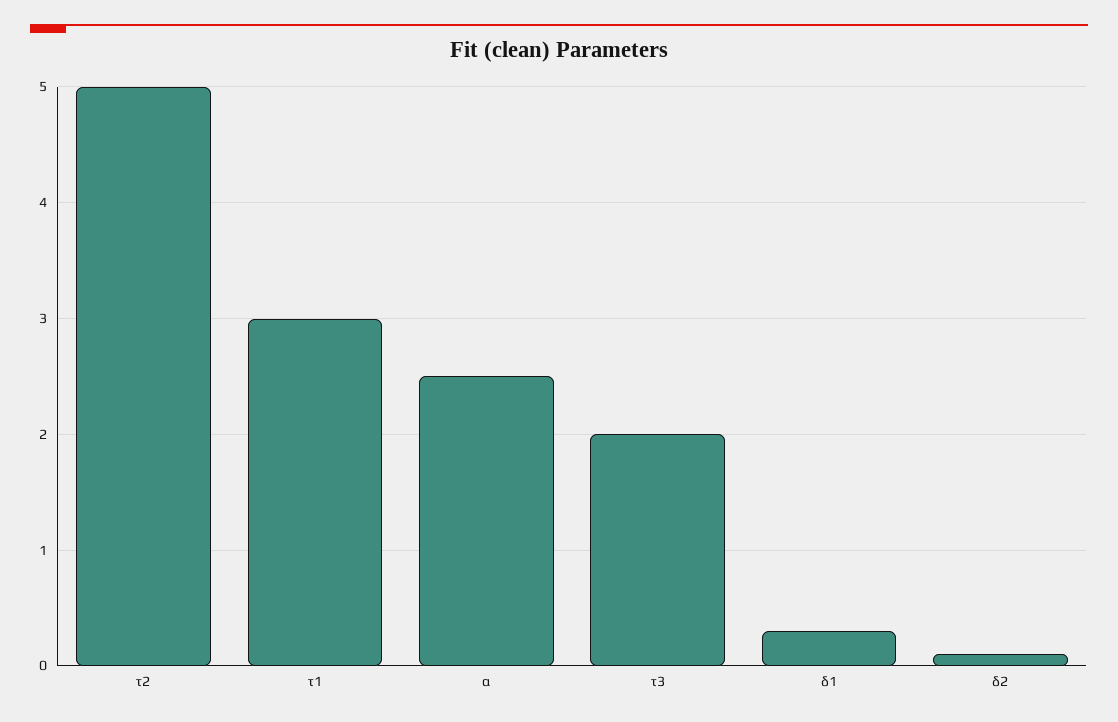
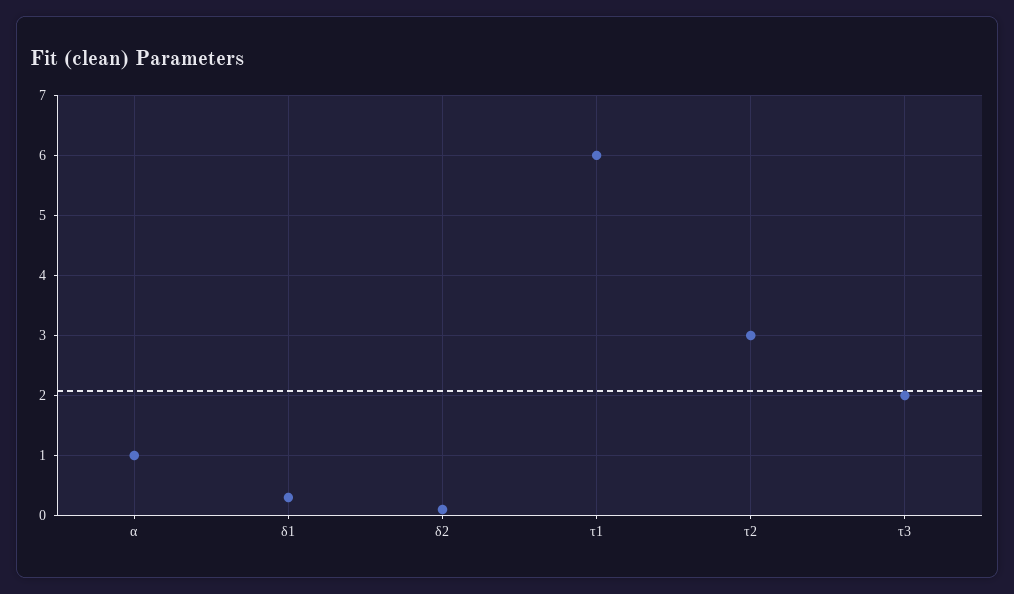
  {
-   "τ2": 5,
+   "τ2": 3,
-   "τ1": 3,
+   "τ1": 6,
-   "α": 2.5,
+   "α": 1,
    "τ3": 2,
    "δ1": 0.3,
    "δ2": 0.1
  }

